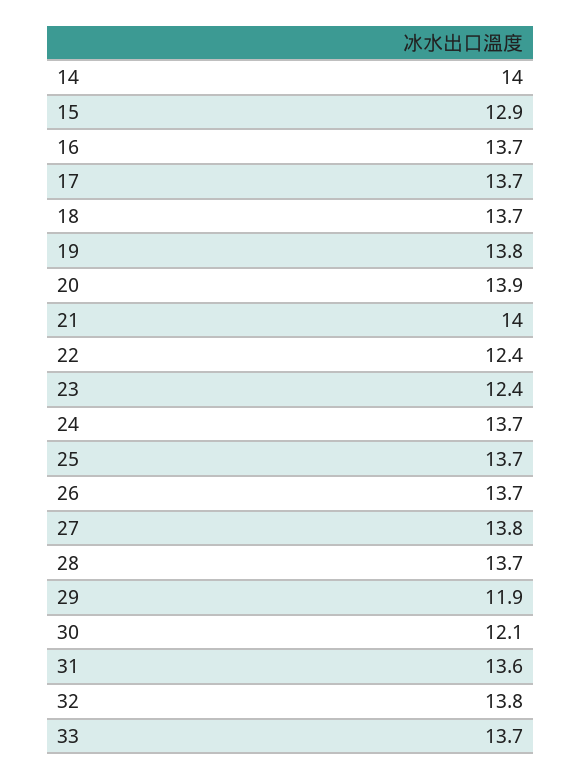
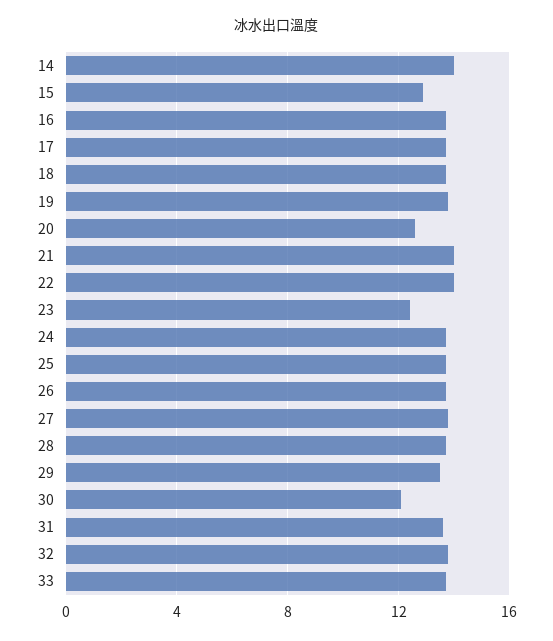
  {
    "14": 14,
    "15": 12.9,
    "16": 13.7,
    "17": 13.7,
    "18": 13.7,
    "19": 13.8,
-   "20": 13.9,
+   "20": 12.5,
    "21": 14,
-   "22": 12.4,
+   "22": 14,
    "23": 12.4,
    "24": 13.7,
    "25": 13.7,
    "26": 13.7,
    "27": 13.8,
    "28": 13.7,
-   "29": 11.9,
+   "29": 13.5,
    "30": 12.1,
    "31": 13.6,
    "32": 13.8,
    "33": 13.7
  }

